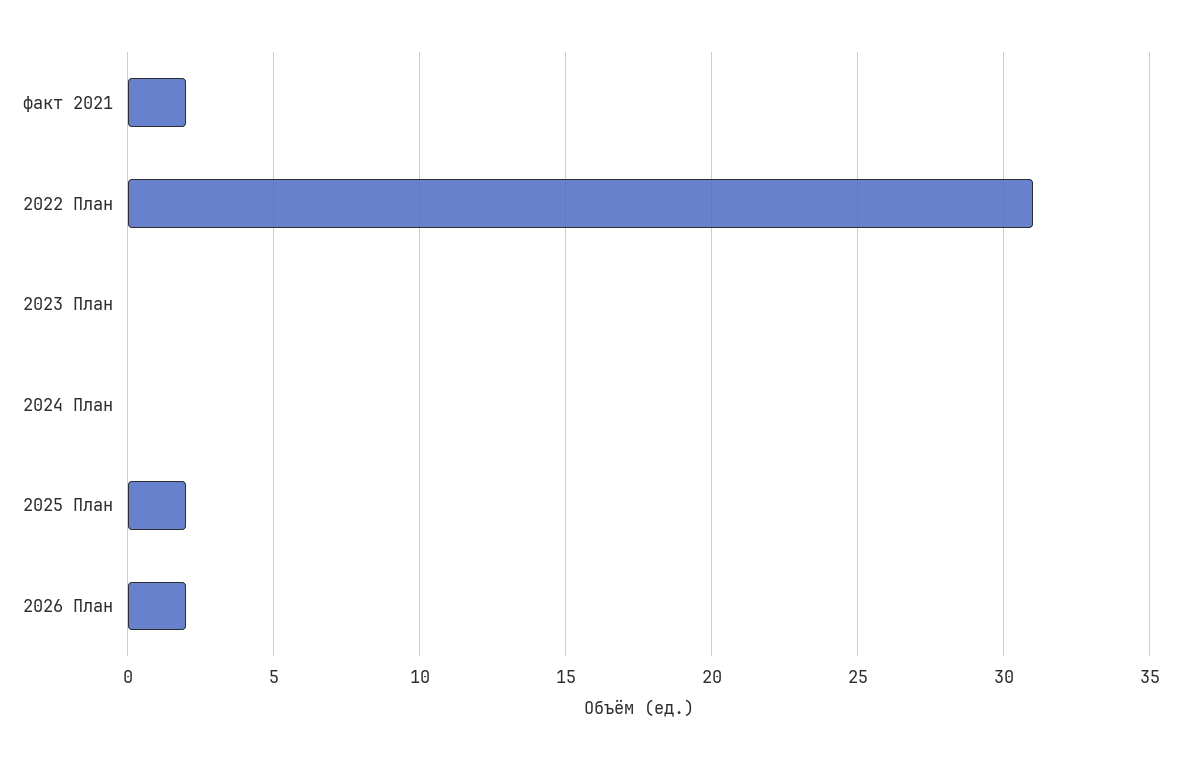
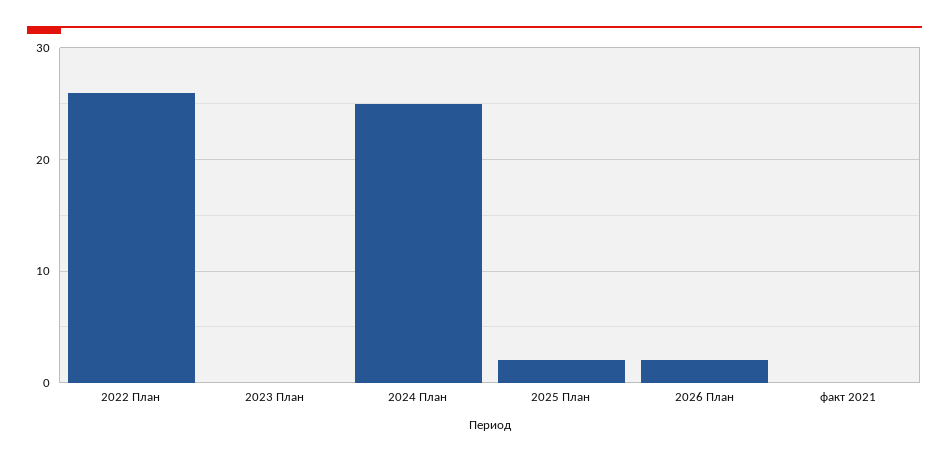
  {
-   "факт 2021": 2,
+   "факт 2021": 0,
-   "2022 План": 31,
+   "2022 План": 26,
    "2023 План": 0,
-   "2024 План": 0,
+   "2024 План": 25,
    "2025 План": 2,
    "2026 План": 2
  }

